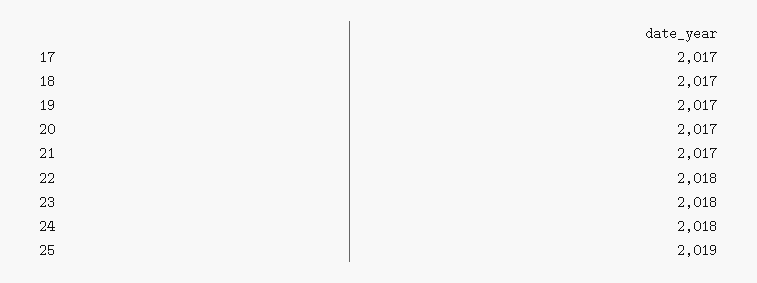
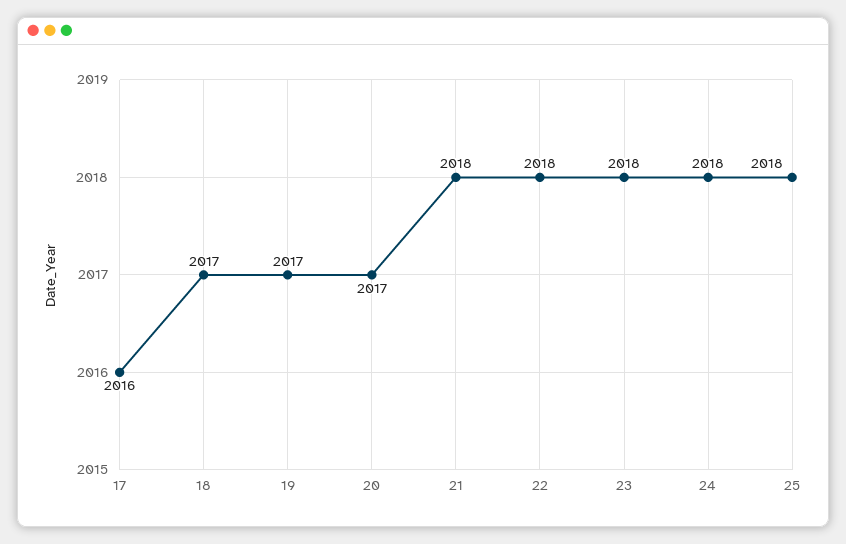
  {
-   "17": 2017,
+   "17": 2016,
    "18": 2017,
    "19": 2017,
    "20": 2017,
-   "21": 2017,
+   "21": 2018,
    "22": 2018,
    "23": 2018,
    "24": 2018,
-   "25": 2019
+   "25": 2018
  }

